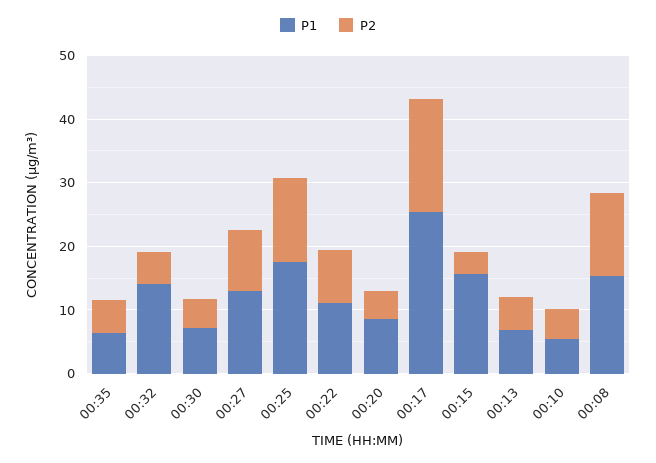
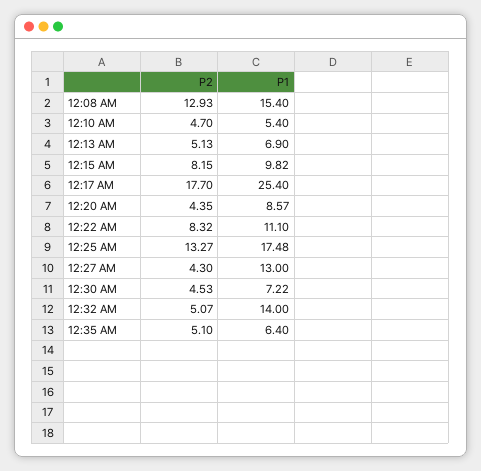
  {
    "P1": {
      "00:35": 6.4,
      "00:32": 14,
      "00:30": 7.22,
      "00:27": 13,
      "00:25": 17.48,
      "00:22": 11.1,
      "00:20": 8.57,
      "00:17": 25.4,
-     "00:15": 16,
+     "00:15": 9.82,
      "00:13": 6.9,
      "00:10": 5.4,
      "00:08": 15.4
    },
    "P2": {
      "00:35": 5.1,
      "00:32": 5.07,
      "00:30": 4.53,
-     "00:27": 10,
+     "00:27": 4.3,
      "00:25": 13.27,
      "00:22": 8.32,
      "00:20": 4.35,
      "00:17": 17.7,
-     "00:15": 4,
+     "00:15": 8.15,
      "00:13": 5.13,
      "00:10": 4.7,
      "00:08": 12.93
    }
  }

